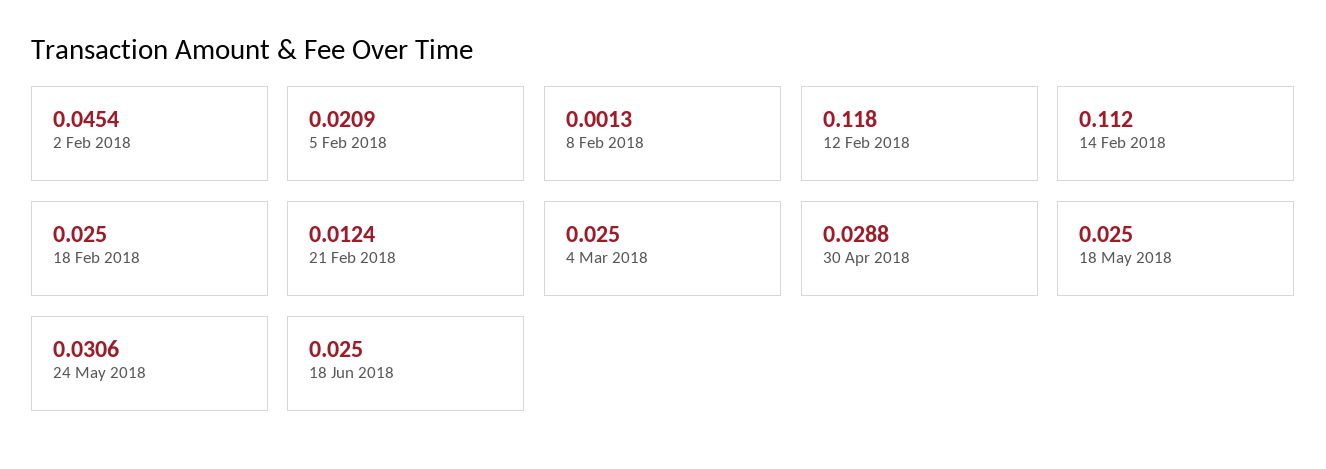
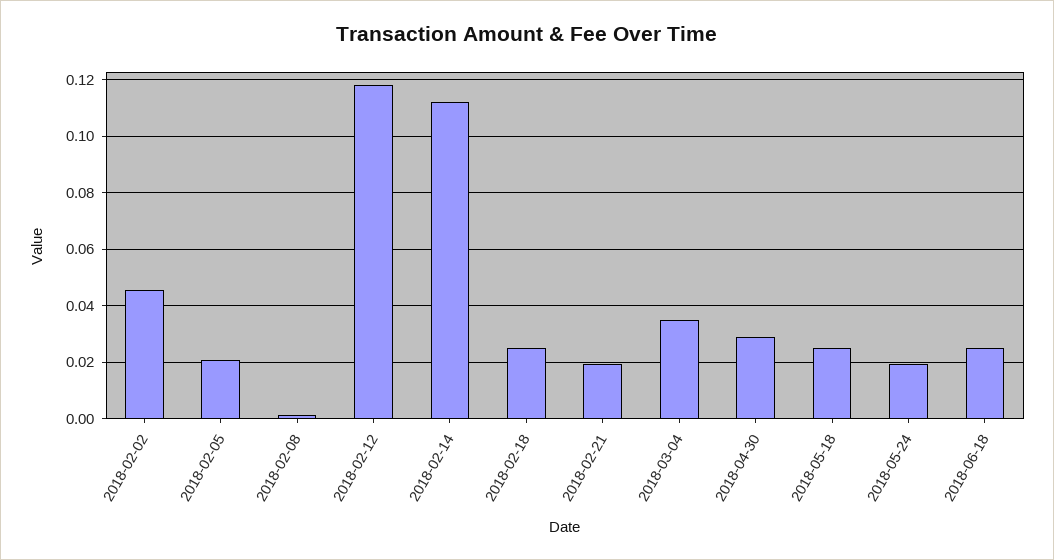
  {
    "2 Feb 2018": 0.0454,
    "5 Feb 2018": 0.0209,
    "8 Feb 2018": 0.0013,
    "12 Feb 2018": 0.118,
    "14 Feb 2018": 0.112,
    "18 Feb 2018": 0.025,
-   "21 Feb 2018": 0.0124,
+   "21 Feb 2018": 0.02,
-   "4 Mar 2018": 0.025,
+   "4 Mar 2018": 0.035,
    "30 Apr 2018": 0.0288,
    "18 May 2018": 0.025,
-   "24 May 2018": 0.0306,
+   "24 May 2018": 0.02,
    "18 Jun 2018": 0.025
  }

